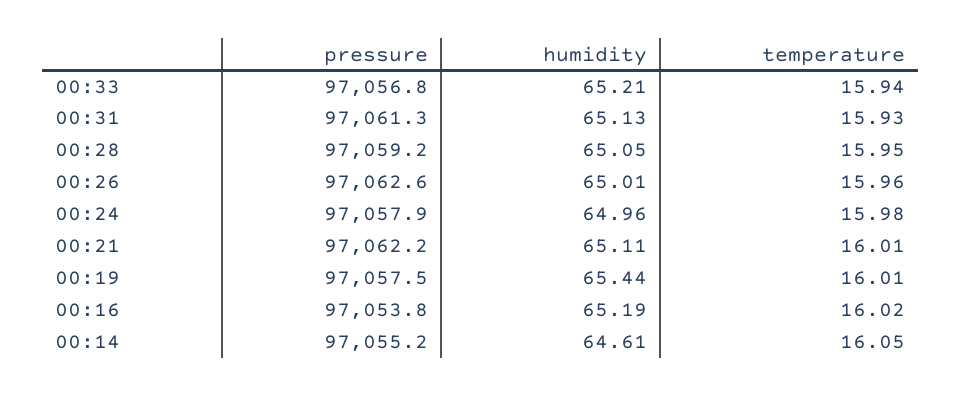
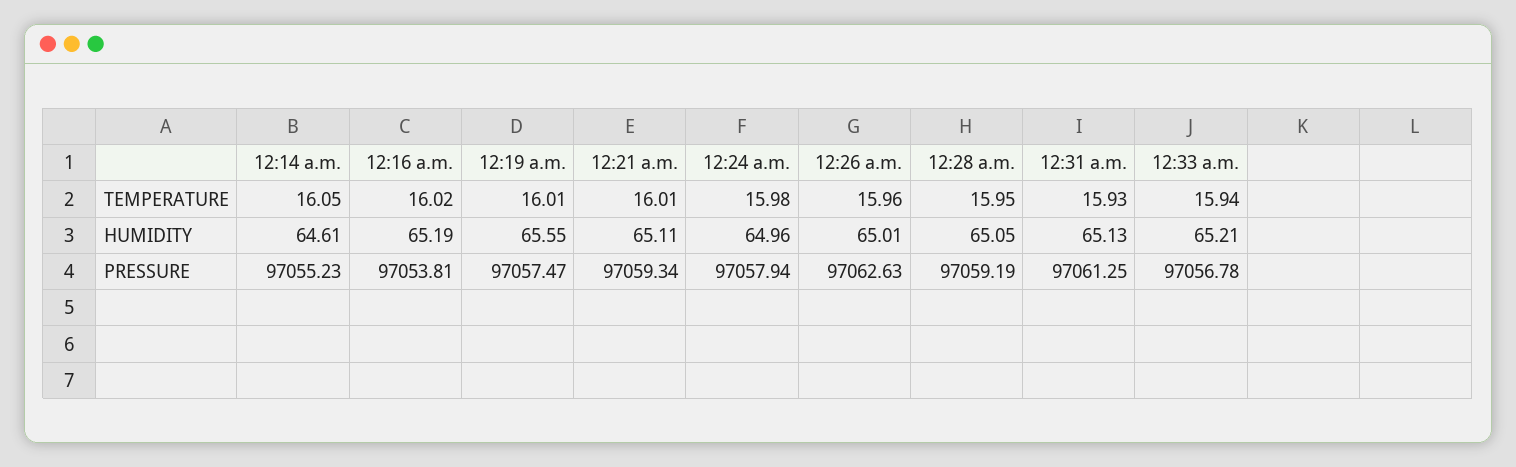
  {
    "pressure": {
      "00:33": 97056.78,
      "00:31": 97061.25,
      "00:28": 97059.19,
      "00:26": 97062.63,
      "00:24": 97057.94,
-     "00:21": 97062.2,
+     "00:21": 97059.34,
      "00:19": 97057.47,
      "00:16": 97053.81,
      "00:14": 97055.23
    },
    "humidity": {
      "00:33": 65.21,
      "00:31": 65.13,
      "00:28": 65.05,
      "00:26": 65.01,
      "00:24": 64.96,
      "00:21": 65.11,
-     "00:19": 65.44,
+     "00:19": 65.55,
      "00:16": 65.19,
      "00:14": 64.61
    },
    "temperature": {
      "00:33": 15.94,
      "00:31": 15.93,
      "00:28": 15.95,
      "00:26": 15.96,
      "00:24": 15.98,
      "00:21": 16.01,
      "00:19": 16.01,
      "00:16": 16.02,
      "00:14": 16.05
    }
  }

